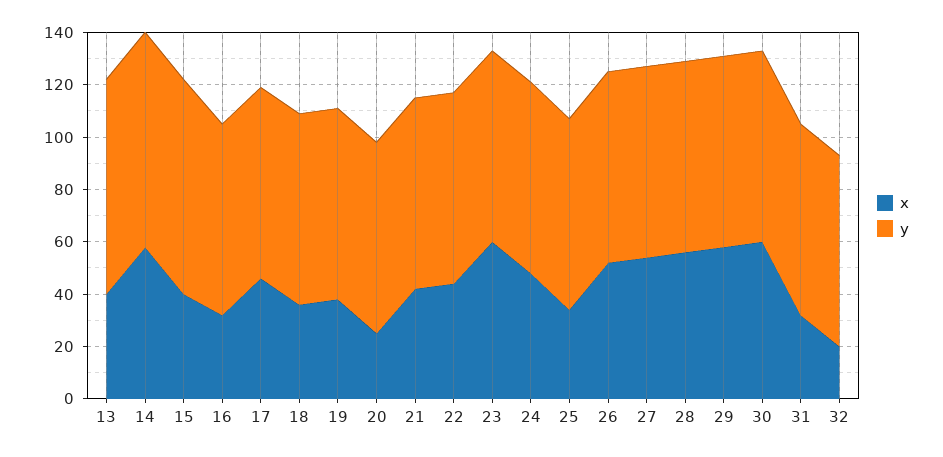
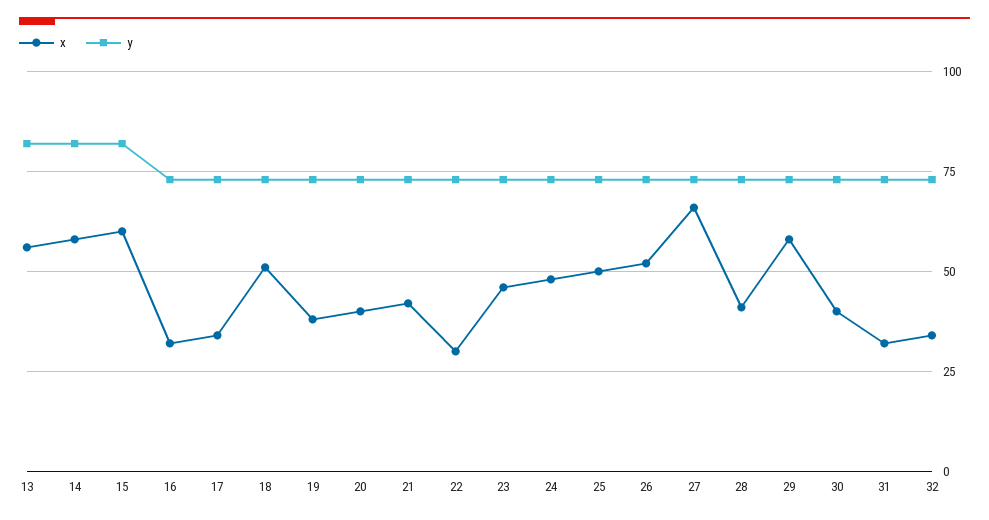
  {
    "x": {
-     "13": 40,
+     "13": 55,
      "14": 60,
-     "15": 40,
+     "15": 60,
      "16": 30,
-     "17": 45,
+     "17": 35,
-     "18": 35,
+     "18": 50,
      "19": 40,
-     "20": 25,
+     "20": 40,
      "21": 40,
-     "22": 45,
+     "22": 30,
-     "23": 60,
+     "23": 45,
      "24": 50,
-     "25": 35,
+     "25": 50,
      "26": 50,
-     "27": 55,
+     "27": 65,
-     "28": 55,
+     "28": 40,
      "29": 60,
-     "30": 60,
+     "30": 40,
      "31": 30,
-     "32": 20
+     "32": 35
    },
    "y": {
      "13": 80,
      "14": 80,
      "15": 80,
      "16": 75,
      "17": 75,
      "18": 75,
      "19": 75,
      "20": 75,
      "21": 75,
      "22": 75,
      "23": 75,
      "24": 75,
      "25": 75,
      "26": 75,
      "27": 75,
      "28": 75,
      "29": 75,
      "30": 75,
      "31": 75,
      "32": 75
    }
  }

